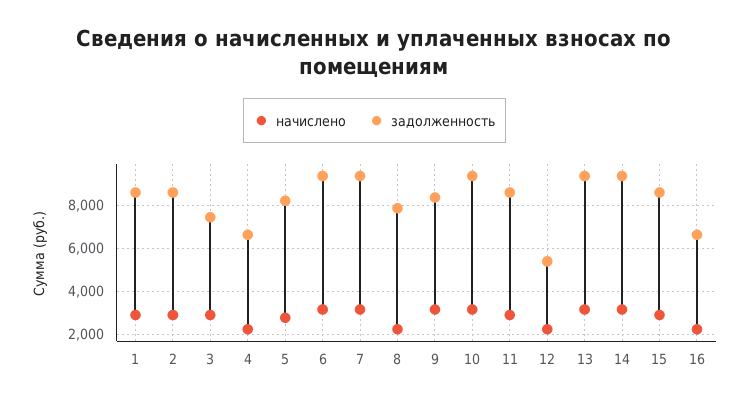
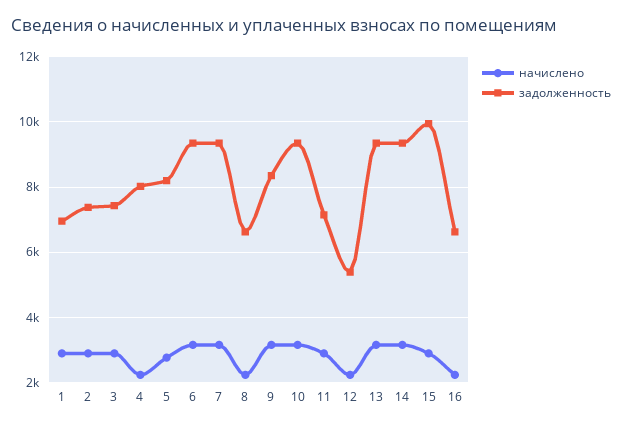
  {
    "начислено": {
      "1": 2800,
      "2": 2800,
      "3": 2800,
      "4": 2200,
      "5": 2800,
      "6": 3200,
      "7": 3200,
      "8": 2200,
      "9": 3200,
      "10": 3200,
      "11": 2800,
      "12": 2200,
      "13": 3200,
      "14": 3200,
      "15": 2800,
      "16": 2200
    },
    "задолженность": {
-     "1": 8500,
+     "1": 7000,
-     "2": 8500,
+     "2": 7400,
      "3": 7400,
-     "4": 6500,
+     "4": 8000,
      "5": 8200,
      "6": 9400,
      "7": 9400,
-     "8": 8000,
+     "8": 6600,
      "9": 8400,
      "10": 9400,
-     "11": 8500,
+     "11": 7200,
      "12": 5400,
      "13": 9400,
      "14": 9400,
-     "15": 8500,
+     "15": 10000,
      "16": 6600
    }
  }

